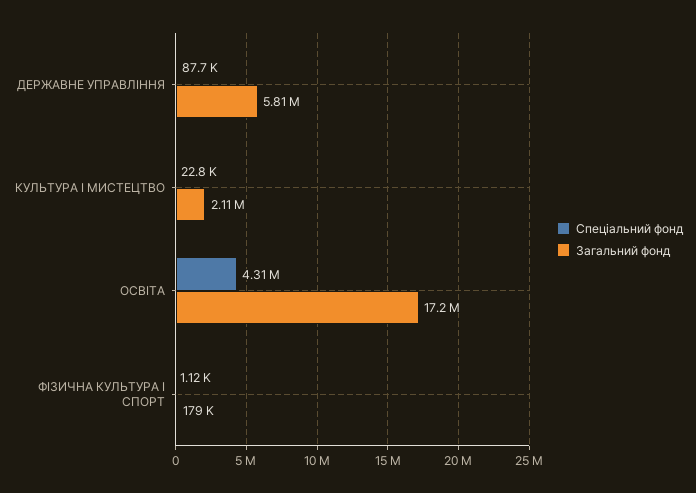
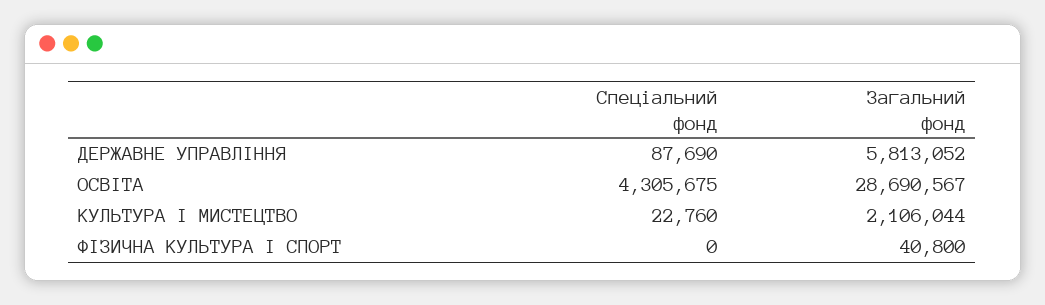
  {
    "Спеціальний фонд": {
      "ДЕРЖАВНЕ УПРАВЛІННЯ": 87690,
      "КУЛЬТУРА I МИСТЕЦТВО": 22760,
      "ОСВІТА": 4305675,
-     "ФIЗИЧНА КУЛЬТУРА I СПОРТ": 1120
+     "ФIЗИЧНА КУЛЬТУРА I СПОРТ": 0
    },
    "Загальний фонд": {
      "ДЕРЖАВНЕ УПРАВЛІННЯ": 5813052,
      "КУЛЬТУРА I МИСТЕЦТВО": 2106044,
-     "ОСВІТА": 17200000,
+     "ОСВІТА": 28690567,
-     "ФIЗИЧНА КУЛЬТУРА I СПОРТ": 179000
+     "ФIЗИЧНА КУЛЬТУРА I СПОРТ": 40800
    }
  }

